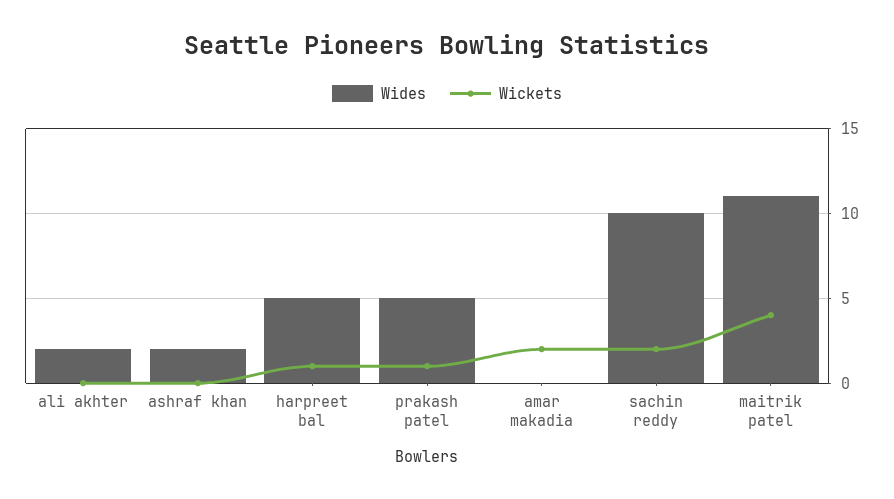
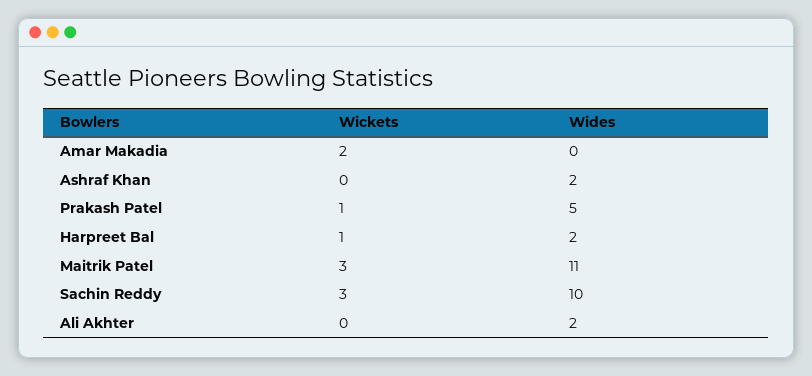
  {
    "Wides": {
      "ali akhter": 2,
      "ashraf khan": 2,
-     "harpreet bal": 5,
+     "harpreet bal": 2,
      "prakash patel": 5,
      "amar makadia": 0,
      "sachin reddy": 10,
      "maitrik patel": 11
    },
    "Wickets": {
      "ali akhter": 0,
      "ashraf khan": 0,
      "harpreet bal": 1,
      "prakash patel": 1,
      "amar makadia": 2,
-     "sachin reddy": 2,
+     "sachin reddy": 3,
-     "maitrik patel": 4
+     "maitrik patel": 3
    }
  }

